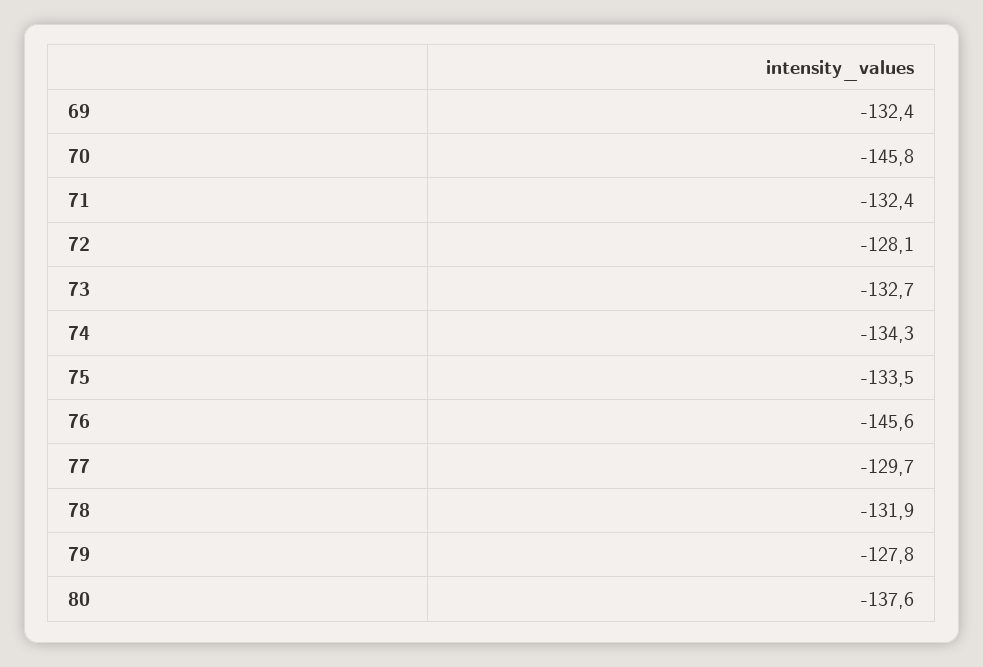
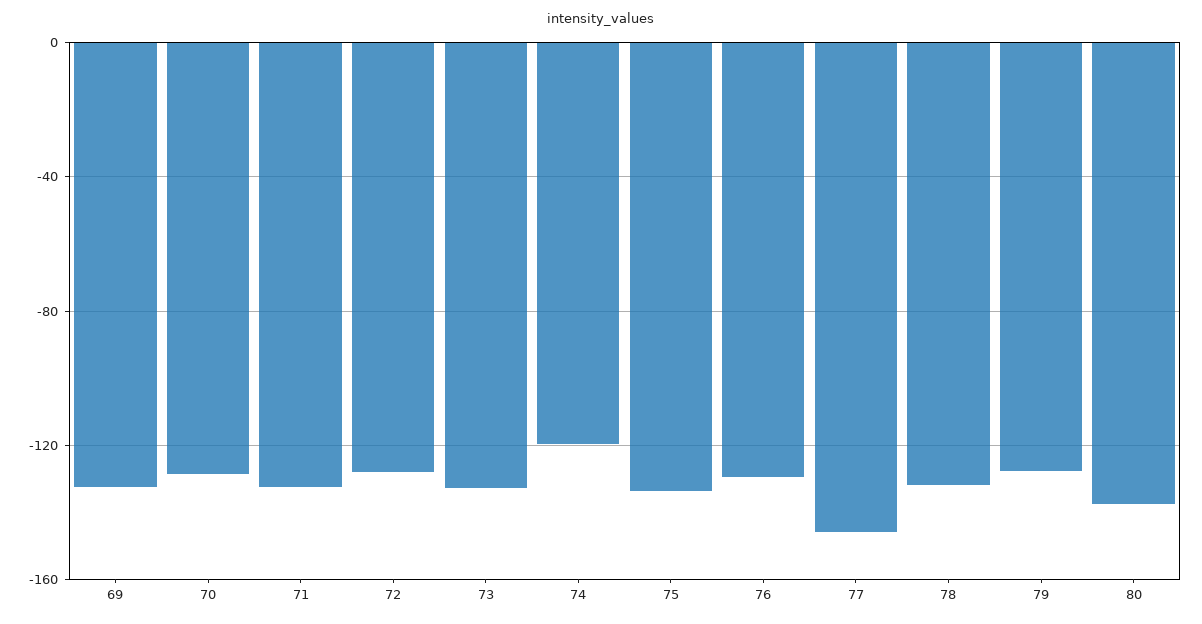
  {
    "69": -132.4,
-   "70": -145.8,
+   "70": -130,
    "71": -132.4,
    "72": -128.1,
    "73": -132.7,
-   "74": -134.3,
+   "74": -120,
    "75": -133.5,
-   "76": -145.6,
+   "76": -130,
-   "77": -129.7,
+   "77": -145,
    "78": -131.9,
    "79": -127.8,
    "80": -137.6
  }

